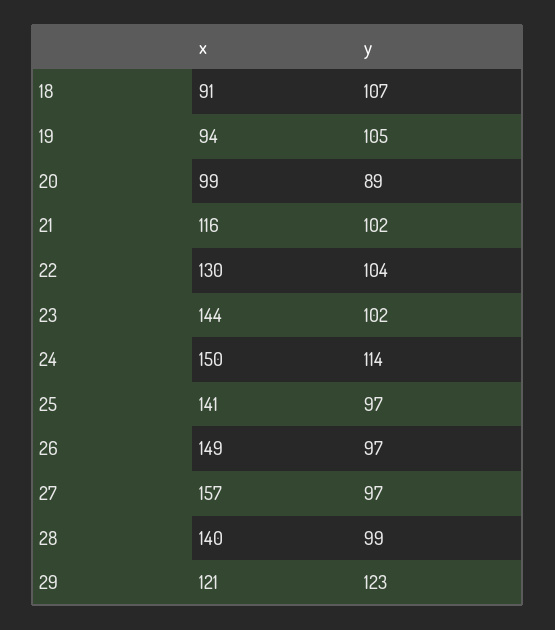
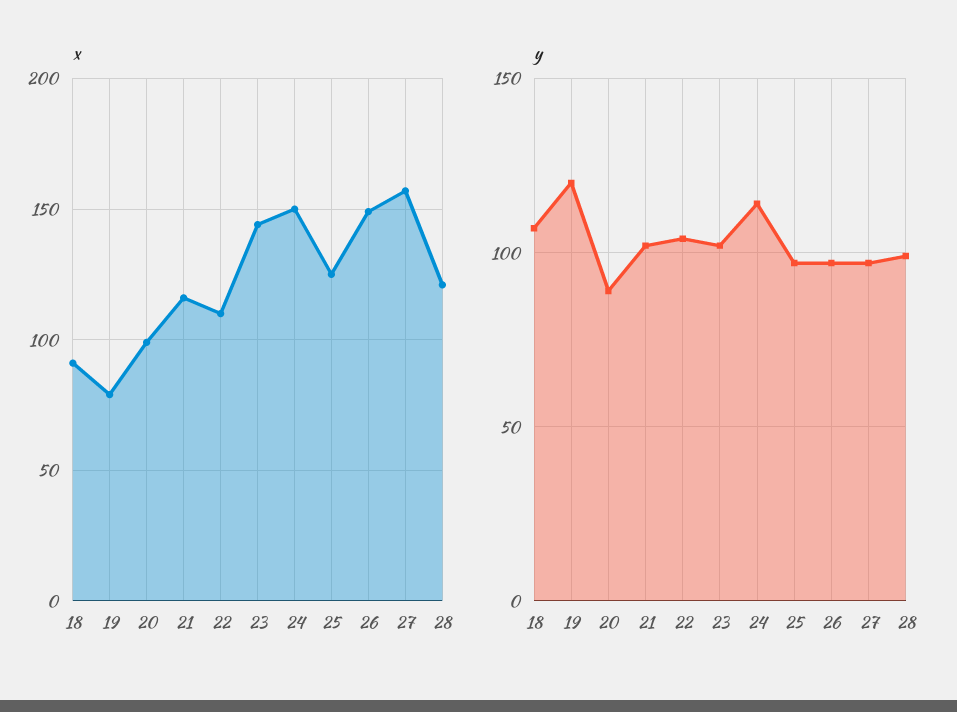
  {
    "x": {
      "18": 91,
-     "19": 94,
+     "19": 80,
      "20": 99,
      "21": 116,
-     "22": 130,
+     "22": 110,
      "23": 144,
      "24": 150,
-     "25": 141,
+     "25": 125,
      "26": 149,
      "27": 157,
-     "28": 140,
+     "28": 120
-     "29": 121
    },
    "y": {
      "18": 107,
-     "19": 105,
+     "19": 120,
      "20": 89,
      "21": 102,
      "22": 104,
      "23": 102,
      "24": 114,
      "25": 97,
      "26": 97,
      "27": 97,
-     "28": 99,
+     "28": 99
-     "29": 123
    }
  }

